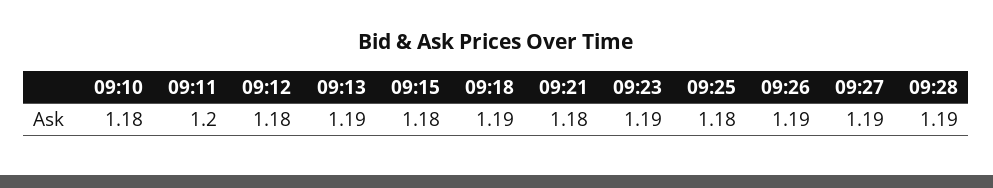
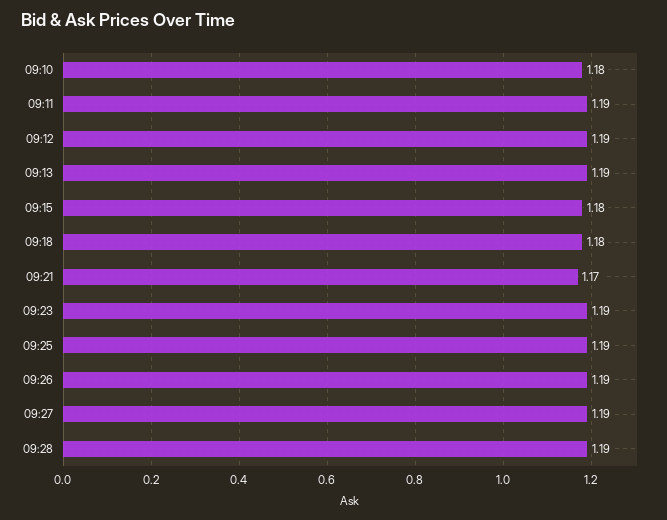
  {
    "09:10": 1.18,
-   "09:11": 1.2,
+   "09:11": 1.19,
-   "09:12": 1.18,
+   "09:12": 1.19,
    "09:13": 1.19,
    "09:15": 1.18,
-   "09:18": 1.19,
+   "09:18": 1.18,
-   "09:21": 1.18,
+   "09:21": 1.17,
    "09:23": 1.19,
-   "09:25": 1.18,
+   "09:25": 1.19,
    "09:26": 1.19,
    "09:27": 1.19,
    "09:28": 1.19
  }

